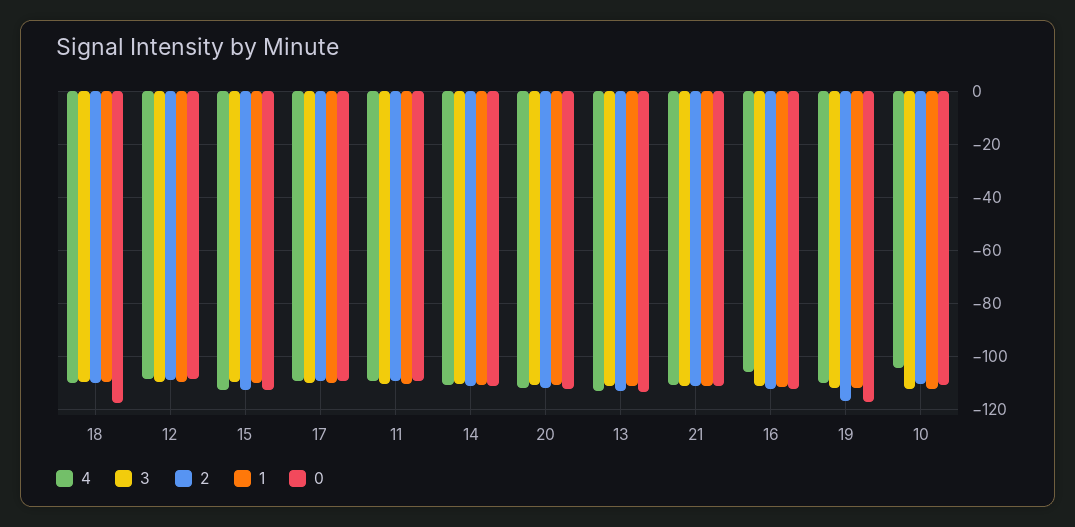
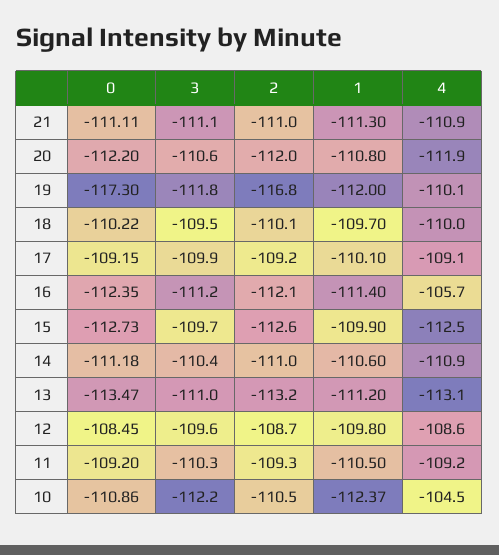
  {
    "4": {
      "18": -110,
      "12": -108.6,
      "15": -112.5,
      "17": -109.1,
      "11": -109.2,
      "14": -110.9,
      "20": -111.9,
      "13": -113.1,
      "21": -110.9,
      "16": -105.7,
      "19": -110.1,
      "10": -104.5
    },
    "3": {
      "18": -109.5,
      "12": -109.6,
      "15": -109.7,
      "17": -109.9,
      "11": -110.3,
      "14": -110.4,
      "20": -110.6,
      "13": -111,
      "21": -111.1,
      "16": -111.2,
      "19": -111.8,
      "10": -112.2
    },
    "2": {
      "18": -110.1,
      "12": -108.7,
      "15": -112.6,
      "17": -109.2,
      "11": -109.3,
      "14": -111,
      "20": -112,
      "13": -113.2,
      "21": -111,
      "16": -112.1,
      "19": -116.8,
      "10": -110.5
    },
    "1": {
      "18": -109.7,
      "12": -109.8,
      "15": -109.9,
      "17": -110.1,
      "11": -110.5,
      "14": -110.6,
      "20": -110.8,
      "13": -111.2,
      "21": -111.3,
      "16": -111.4,
      "19": -112,
      "10": -112.37
    },
    "0": {
-     "18": -117.5,
+     "18": -110.22,
      "12": -108.45,
      "15": -112.73,
      "17": -109.15,
      "11": -109.2,
      "14": -111.18,
      "20": -112.2,
      "13": -113.47,
      "21": -111.11,
      "16": -112.35,
      "19": -117.3,
      "10": -110.86
    }
  }

